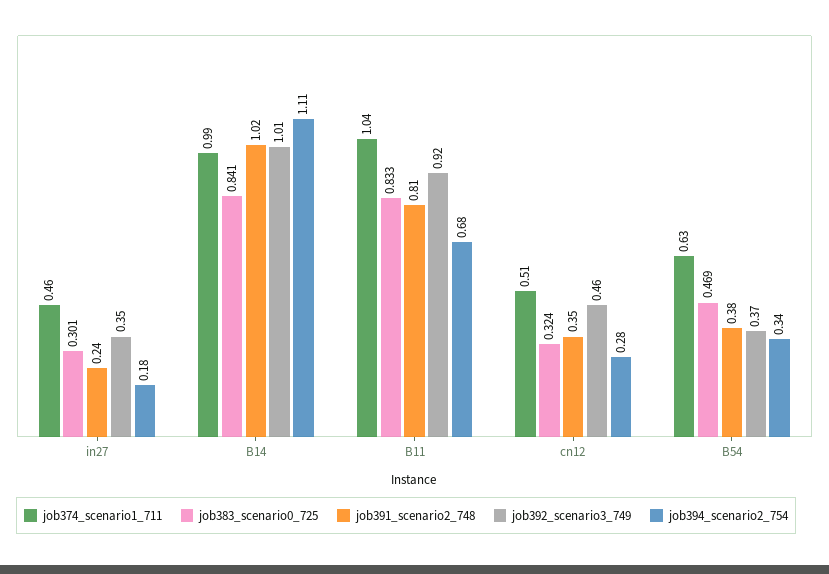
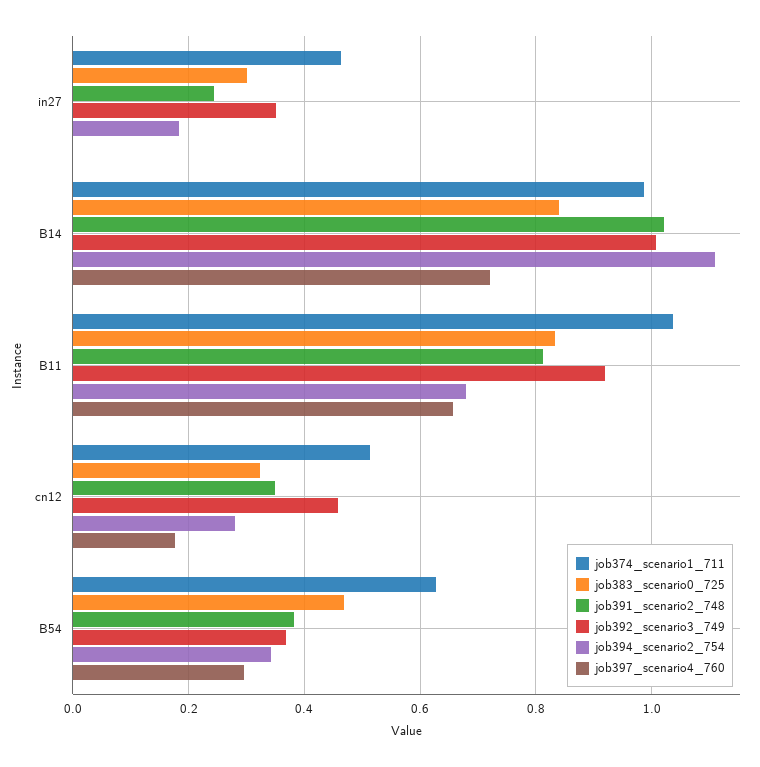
  {
    "job374_scenario1_711": {
      "in27": 0.46,
      "B14": 0.99,
      "B11": 1.04,
      "cn12": 0.51,
      "B54": 0.63
    },
    "job383_scenario0_725": {
      "in27": 0.301,
      "B14": 0.841,
      "B11": 0.833,
      "cn12": 0.324,
      "B54": 0.469
    },
    "job391_scenario2_748": {
      "in27": 0.24,
      "B14": 1.02,
      "B11": 0.81,
      "cn12": 0.35,
      "B54": 0.38
    },
    "job392_scenario3_749": {
      "in27": 0.35,
      "B14": 1.01,
      "B11": 0.92,
      "cn12": 0.46,
      "B54": 0.37
    },
    "job394_scenario2_754": {
      "in27": 0.18,
      "B14": 1.11,
      "B11": 0.68,
      "cn12": 0.28,
      "B54": 0.34
-   }
+   },
+   "job397_scenario4_760": {
+     "in27": 0,
+     "B14": 0.72,
+     "B11": 0.66,
+     "cn12": 0.18,
+     "B54": 0.3
+   }
  }

